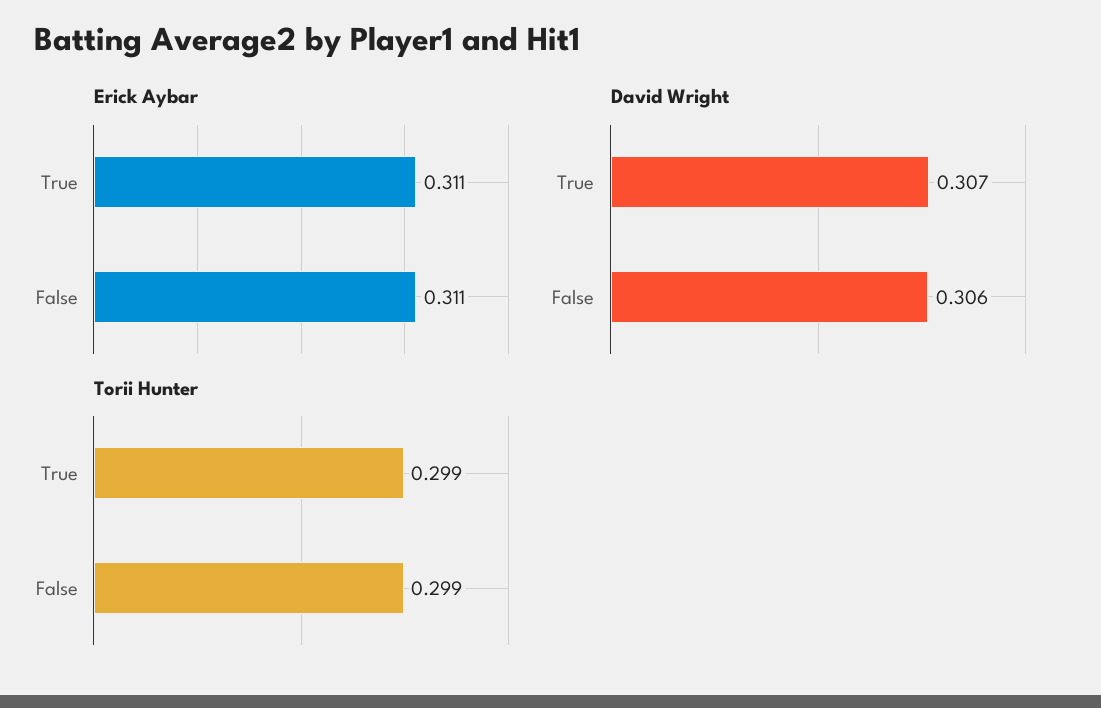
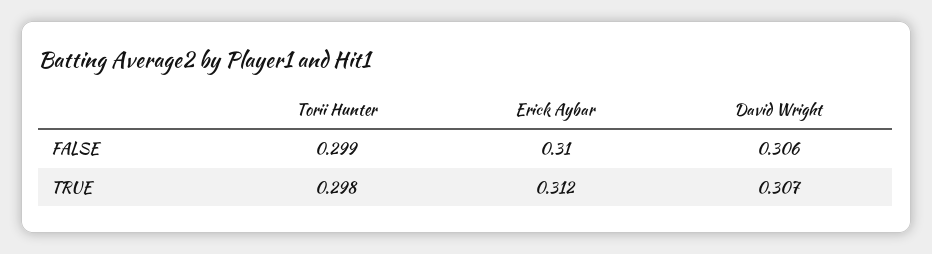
  {
    "Erick Aybar": {
-     "True": 0.311,
+     "True": 0.312,
-     "False": 0.311
+     "False": 0.31
    },
    "David Wright": {
      "True": 0.307,
      "False": 0.306
    },
    "Torii Hunter": {
-     "True": 0.299,
+     "True": 0.298,
      "False": 0.299
    }
  }

